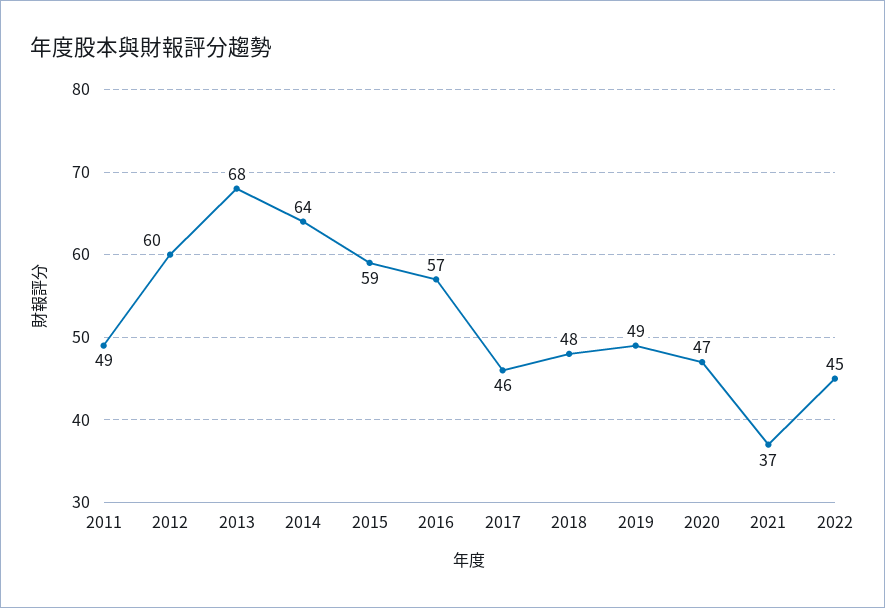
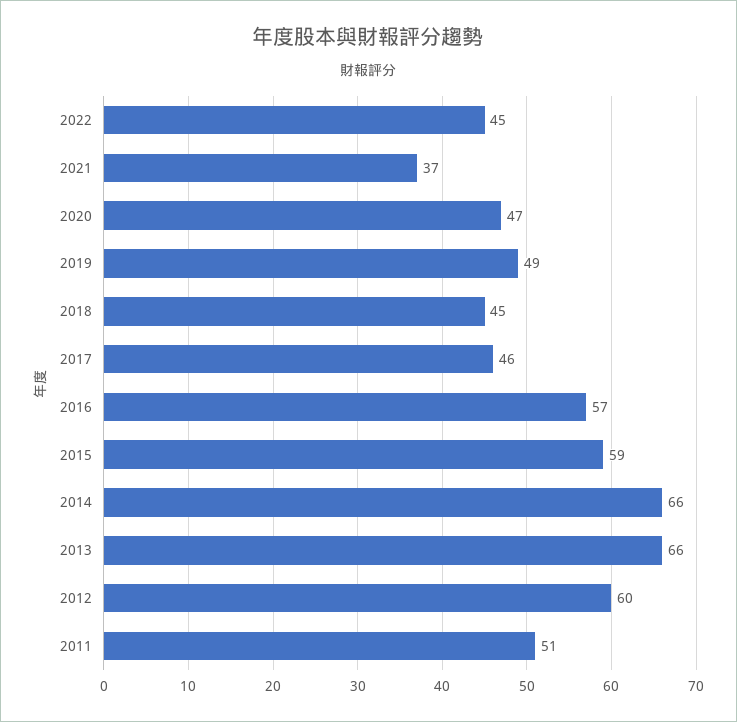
  {
-   "2011": 49,
+   "2011": 51,
    "2012": 60,
-   "2013": 68,
+   "2013": 66,
-   "2014": 64,
+   "2014": 66,
    "2015": 59,
    "2016": 57,
    "2017": 46,
-   "2018": 48,
+   "2018": 45,
    "2019": 49,
    "2020": 47,
    "2021": 37,
    "2022": 45
  }

